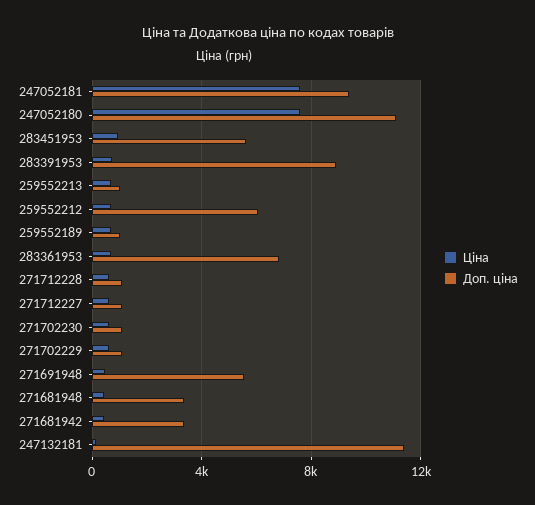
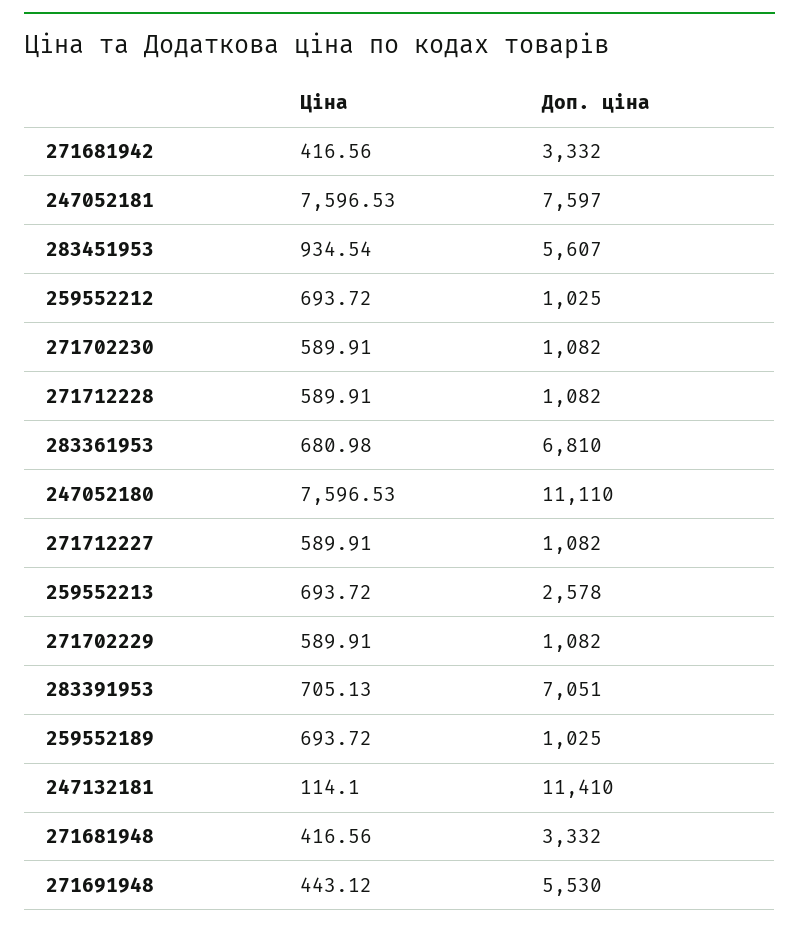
  {
    "Ціна": {
      "247052181": 7596.53,
      "247052180": 7596.53,
      "283451953": 934.54,
      "283391953": 705.13,
      "259552213": 693.72,
      "259552212": 693.72,
      "259552189": 693.72,
      "283361953": 680.98,
      "271712228": 589.91,
      "271712227": 589.91,
      "271702230": 589.91,
      "271702229": 589.91,
      "271691948": 443.12,
      "271681948": 416.56,
      "271681942": 416.56,
      "247132181": 114.1
    },
    "Доп. ціна": {
-     "247052181": 9500,
+     "247052181": 7597,
      "247052180": 11110,
      "283451953": 5607,
-     "283391953": 9000,
+     "283391953": 7051,
-     "259552213": 1000,
+     "259552213": 2578,
-     "259552212": 6000,
+     "259552212": 1025,
      "259552189": 1025,
      "283361953": 6810,
      "271712228": 1082,
      "271712227": 1082,
      "271702230": 1082,
      "271702229": 1082,
      "271691948": 5530,
      "271681948": 3332,
      "271681942": 3332,
      "247132181": 11410
    }
  }

